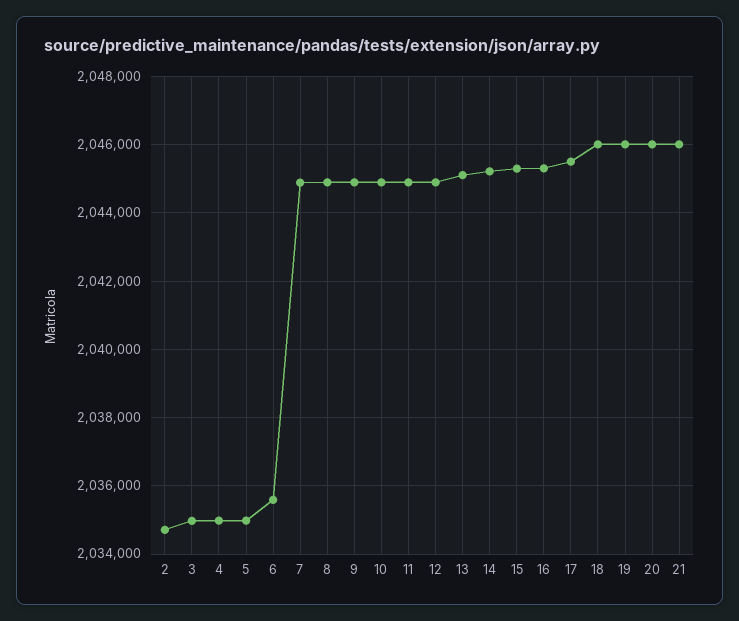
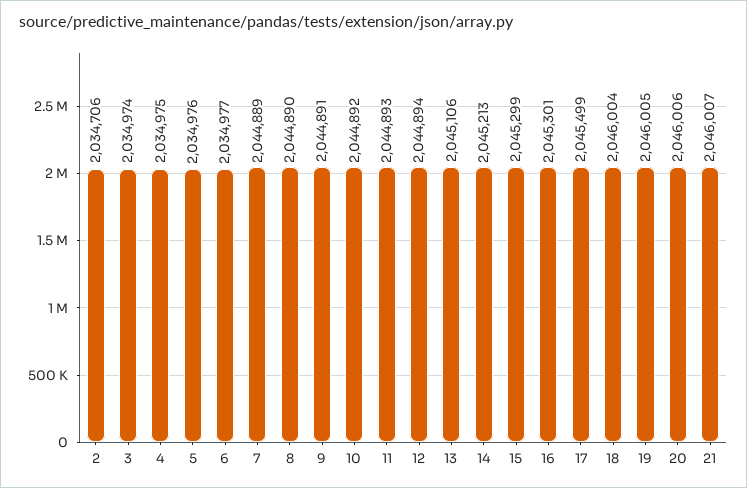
  {
    "2": 2034706,
    "3": 2034974,
    "4": 2034975,
    "5": 2034976,
-   "6": 2035600,
+   "6": 2034977,
    "7": 2044889,
    "8": 2044890,
    "9": 2044891,
    "10": 2044892,
    "11": 2044893,
    "12": 2044894,
    "13": 2045106,
    "14": 2045213,
    "15": 2045299,
    "16": 2045301,
    "17": 2045499,
    "18": 2046004,
    "19": 2046005,
    "20": 2046006,
    "21": 2046007
  }

